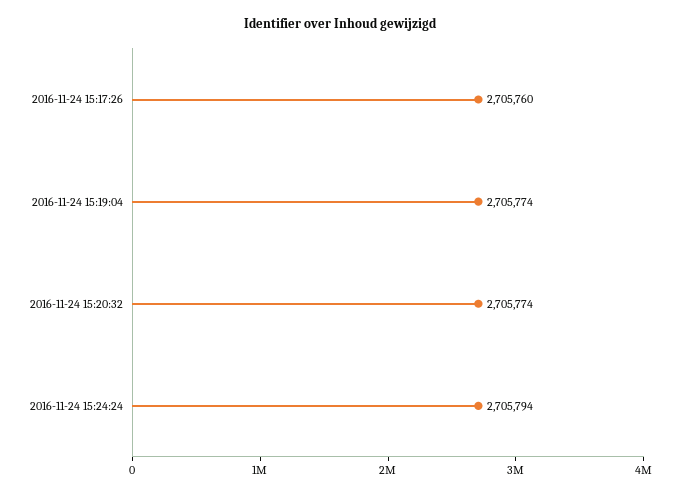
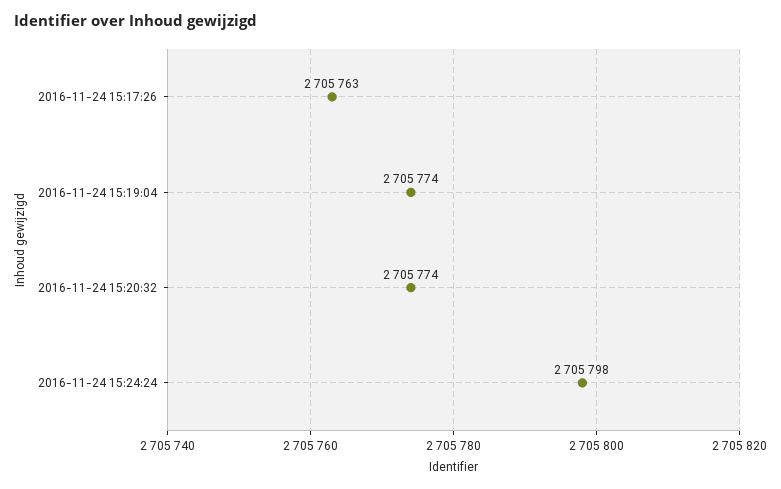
  {
-   "2016-11-24 15:17:26": 2705760,
+   "2016-11-24 15:17:26": 2705763,
    "2016-11-24 15:19:04": 2705774,
    "2016-11-24 15:20:32": 2705774,
-   "2016-11-24 15:24:24": 2705794
+   "2016-11-24 15:24:24": 2705798
  }

